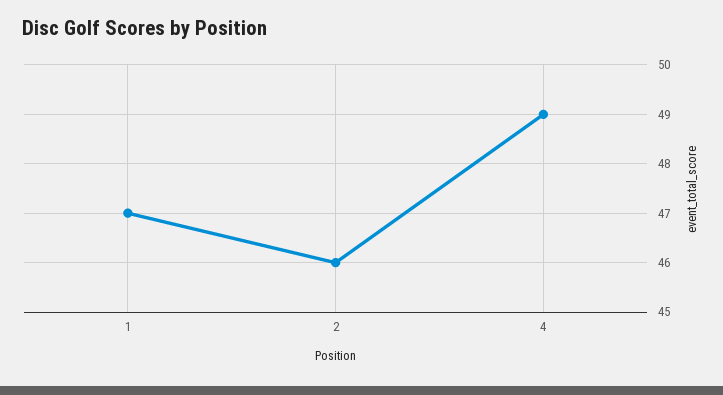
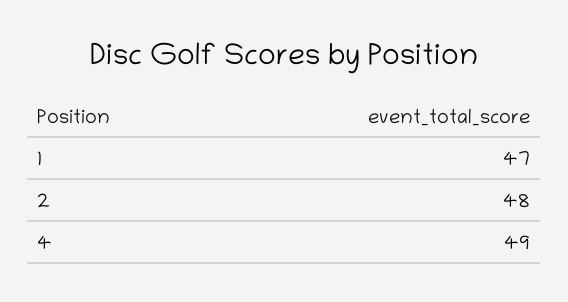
  {
    "1": 47,
-   "2": 46,
+   "2": 48,
    "4": 49
  }

